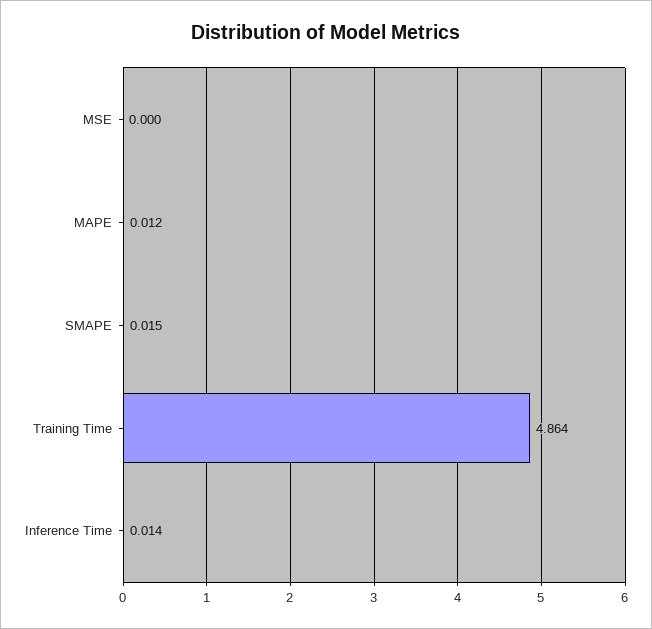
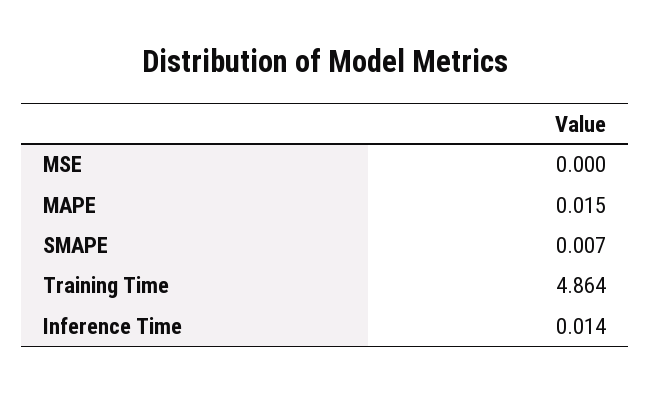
  {
    "MSE": 0,
-   "MAPE": 0.012,
+   "MAPE": 0.015,
-   "SMAPE": 0.015,
+   "SMAPE": 0.007,
    "Training Time": 4.864,
    "Inference Time": 0.014
  }

